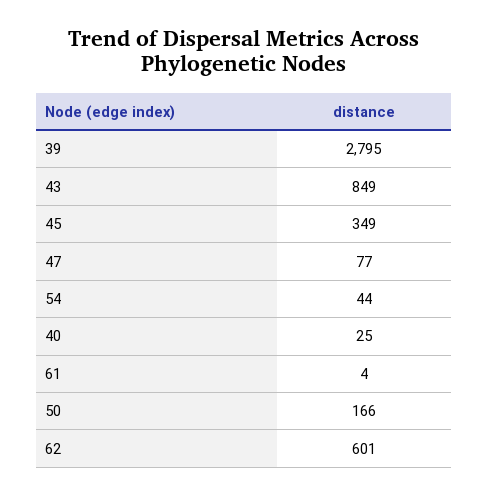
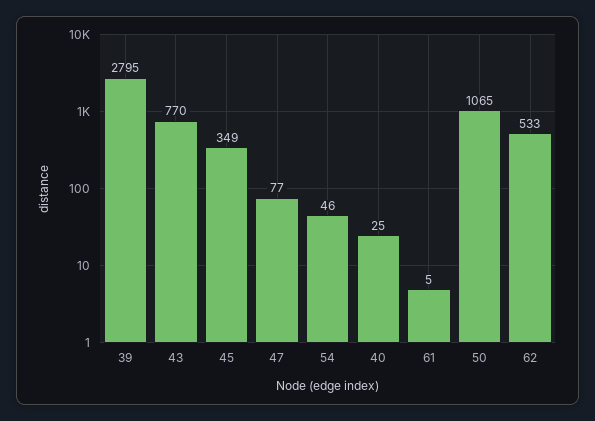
  {
    "39": 2795,
-   "43": 849,
+   "43": 770,
    "45": 349,
    "47": 77,
-   "54": 44,
+   "54": 46,
    "40": 25,
-   "61": 4,
+   "61": 5,
-   "50": 166,
+   "50": 1065,
-   "62": 601
+   "62": 533
  }

